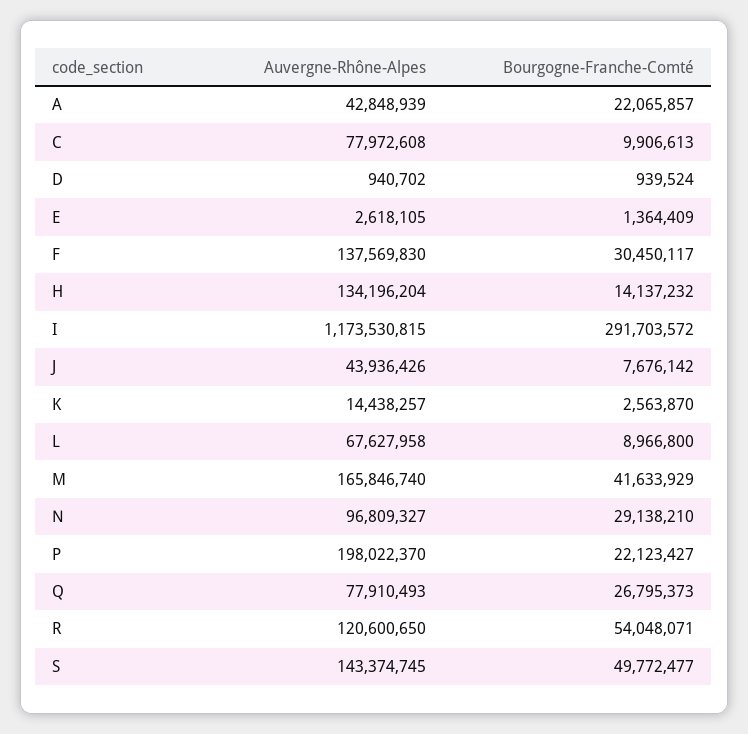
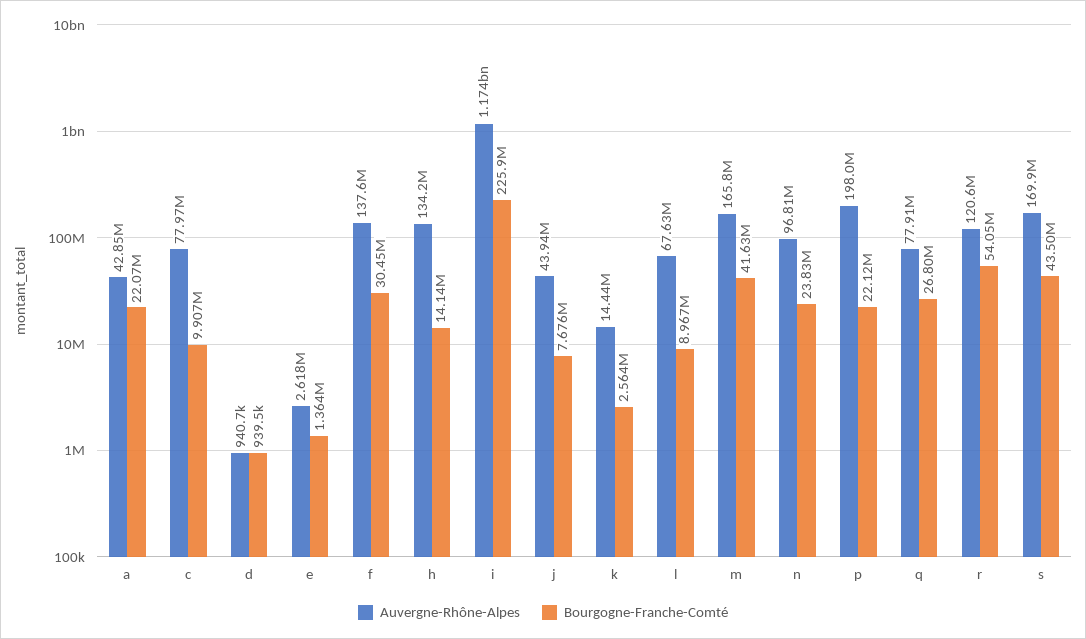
  {
    "Auvergne-Rhône-Alpes": {
      "A": 42848939,
      "C": 77972608,
      "D": 940702,
      "E": 2618105,
      "F": 137569830,
      "H": 134196204,
      "I": 1173530815,
      "J": 43936426,
      "K": 14438257,
      "L": 67627958,
      "M": 165846740,
      "N": 96809327,
      "P": 198022370,
      "Q": 77910493,
      "R": 120600650,
-     "S": 143374745
+     "S": 169900000
    },
    "Bourgogne-Franche-Comté": {
      "A": 22065857,
      "C": 9906613,
      "D": 939524,
      "E": 1364409,
      "F": 30450117,
      "H": 14137232,
-     "I": 291703572,
+     "I": 225900000,
      "J": 7676142,
      "K": 2563870,
      "L": 8966800,
      "M": 41633929,
-     "N": 29138210,
+     "N": 23830000,
      "P": 22123427,
      "Q": 26795373,
      "R": 54048071,
-     "S": 49772477
+     "S": 43500000
    }
  }

